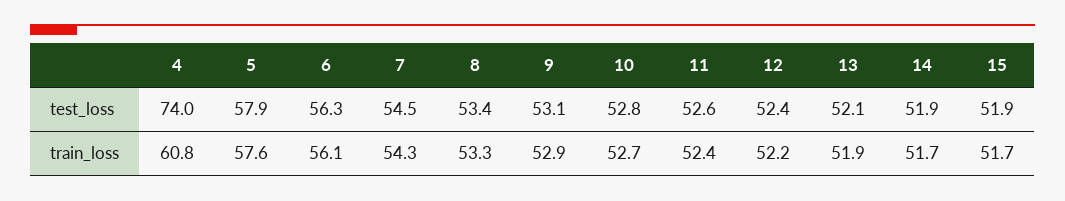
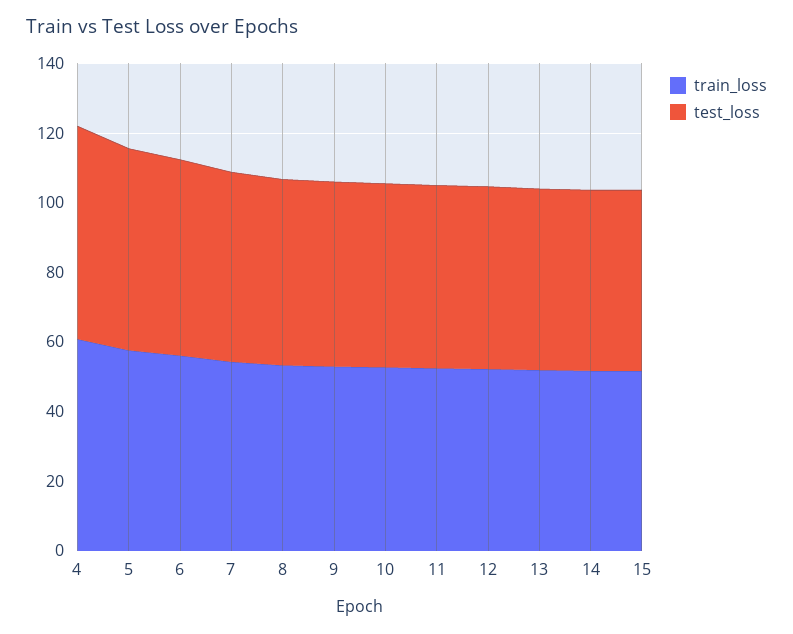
  {
    "test_loss": {
-     "4": 74,
+     "4": 60,
      "5": 57.9,
      "6": 56.3,
      "7": 54.5,
      "8": 53.4,
      "9": 53.1,
      "10": 52.8,
      "11": 52.6,
      "12": 52.4,
      "13": 52.1,
      "14": 51.9,
      "15": 51.9
    },
    "train_loss": {
      "4": 60.8,
      "5": 57.6,
      "6": 56.1,
      "7": 54.3,
      "8": 53.3,
      "9": 52.9,
      "10": 52.7,
      "11": 52.4,
      "12": 52.2,
      "13": 51.9,
      "14": 51.7,
      "15": 51.7
    }
  }

